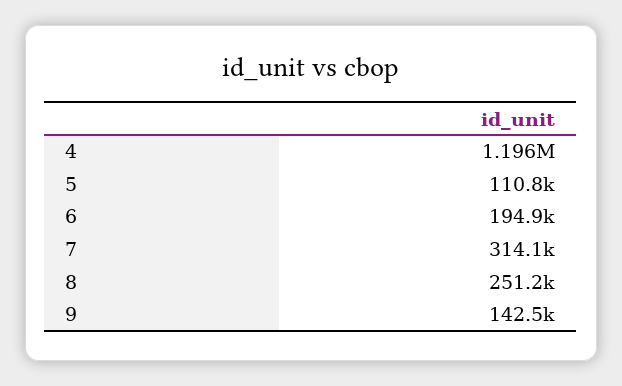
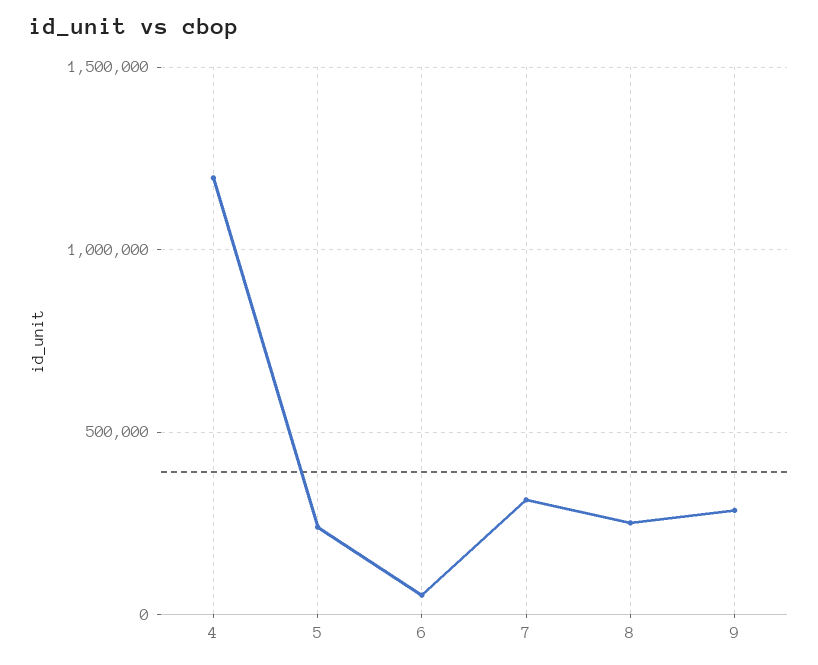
  {
    "4": 1196000,
-   "5": 110800,
+   "5": 250000,
-   "6": 194900,
+   "6": 50000,
    "7": 314100,
    "8": 251200,
-   "9": 142500
+   "9": 300000
  }

